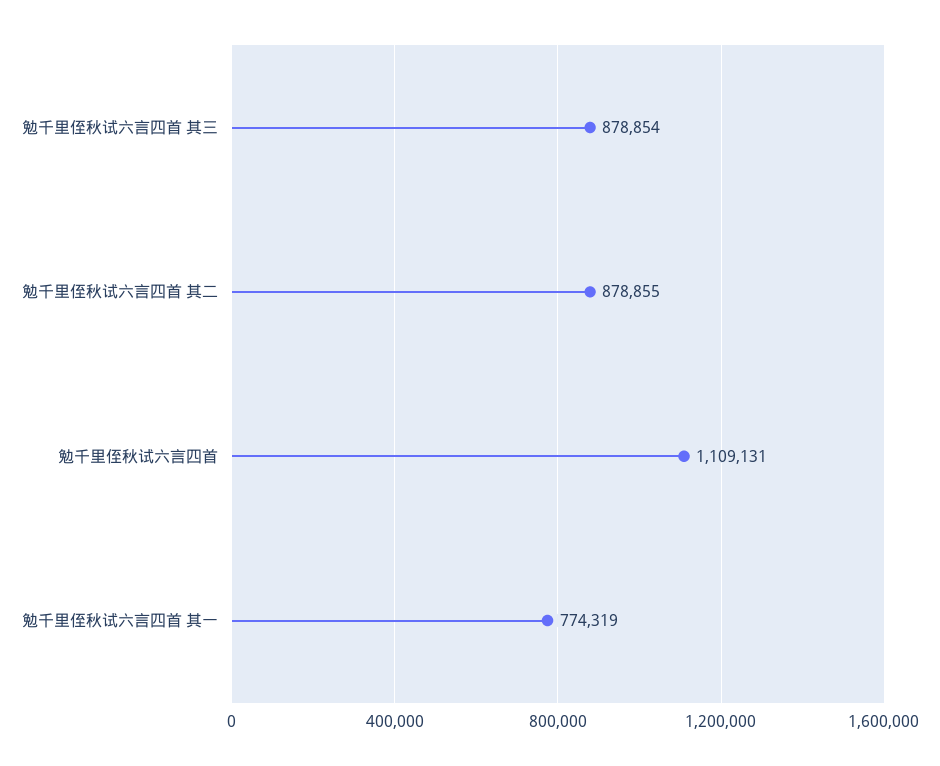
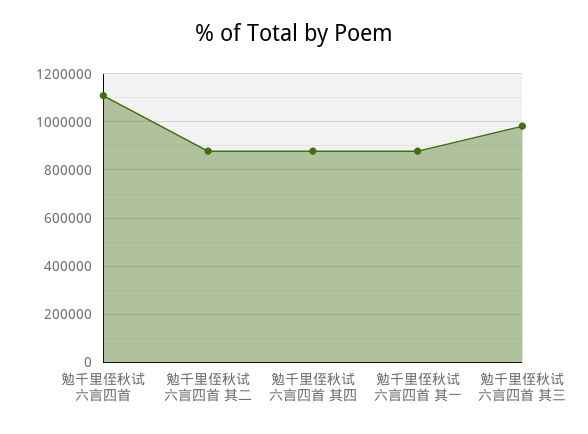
  {
-   "勉千里侄秋试六言四首 其三": 878854,
+   "勉千里侄秋试六言四首 其三": 975000,
    "勉千里侄秋试六言四首 其二": 878855,
    "勉千里侄秋试六言四首": 1109131,
-   "勉千里侄秋试六言四首 其一": 774319
+   "勉千里侄秋试六言四首 其一": 875000,
+   "勉千里侄秋试六言四首 其四": 875000
  }

